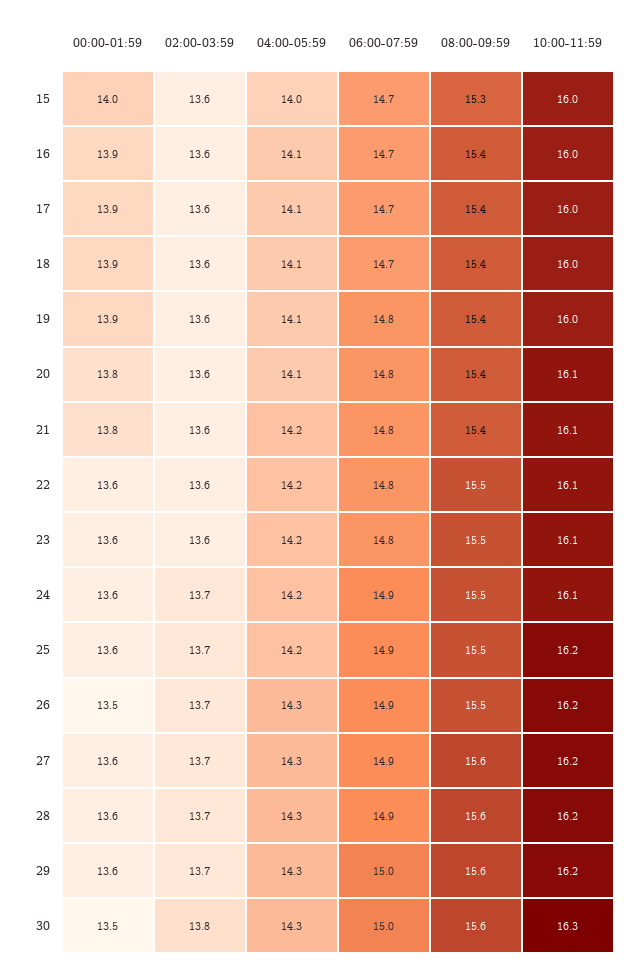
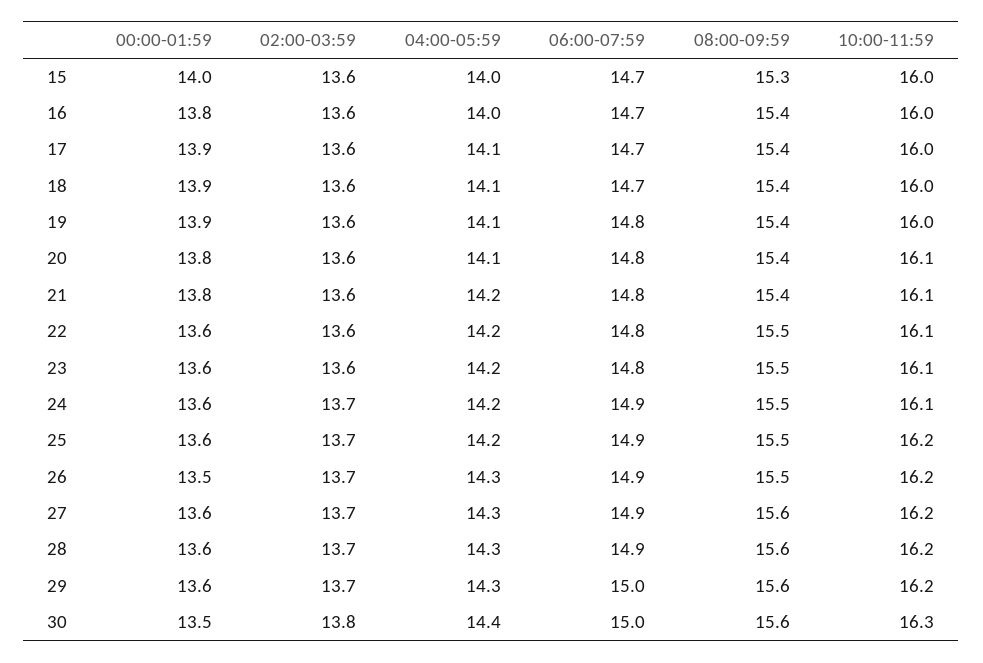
  {
    "00:00-01:59": {
      "15": 14,
-     "16": 13.9,
+     "16": 13.8,
      "17": 13.9,
      "18": 13.9,
      "19": 13.9,
      "20": 13.8,
      "21": 13.8,
      "22": 13.6,
      "23": 13.6,
      "24": 13.6,
      "25": 13.6,
      "26": 13.5,
      "27": 13.6,
      "28": 13.6,
      "29": 13.6,
      "30": 13.5
    },
    "02:00-03:59": {
      "15": 13.6,
      "16": 13.6,
      "17": 13.6,
      "18": 13.6,
      "19": 13.6,
      "20": 13.6,
      "21": 13.6,
      "22": 13.6,
      "23": 13.6,
      "24": 13.7,
      "25": 13.7,
      "26": 13.7,
      "27": 13.7,
      "28": 13.7,
      "29": 13.7,
      "30": 13.8
    },
    "04:00-05:59": {
      "15": 14,
-     "16": 14.1,
+     "16": 14,
      "17": 14.1,
      "18": 14.1,
      "19": 14.1,
      "20": 14.1,
      "21": 14.2,
      "22": 14.2,
      "23": 14.2,
      "24": 14.2,
      "25": 14.2,
      "26": 14.3,
      "27": 14.3,
      "28": 14.3,
      "29": 14.3,
-     "30": 14.3
+     "30": 14.4
    },
    "06:00-07:59": {
      "15": 14.7,
      "16": 14.7,
      "17": 14.7,
      "18": 14.7,
      "19": 14.8,
      "20": 14.8,
      "21": 14.8,
      "22": 14.8,
      "23": 14.8,
      "24": 14.9,
      "25": 14.9,
      "26": 14.9,
      "27": 14.9,
      "28": 14.9,
      "29": 15,
      "30": 15
    },
    "08:00-09:59": {
      "15": 15.3,
      "16": 15.4,
      "17": 15.4,
      "18": 15.4,
      "19": 15.4,
      "20": 15.4,
      "21": 15.4,
      "22": 15.5,
      "23": 15.5,
      "24": 15.5,
      "25": 15.5,
      "26": 15.5,
      "27": 15.6,
      "28": 15.6,
      "29": 15.6,
      "30": 15.6
    },
    "10:00-11:59": {
      "15": 16,
      "16": 16,
      "17": 16,
      "18": 16,
      "19": 16,
      "20": 16.1,
      "21": 16.1,
      "22": 16.1,
      "23": 16.1,
      "24": 16.1,
      "25": 16.2,
      "26": 16.2,
      "27": 16.2,
      "28": 16.2,
      "29": 16.2,
      "30": 16.3
    }
  }

